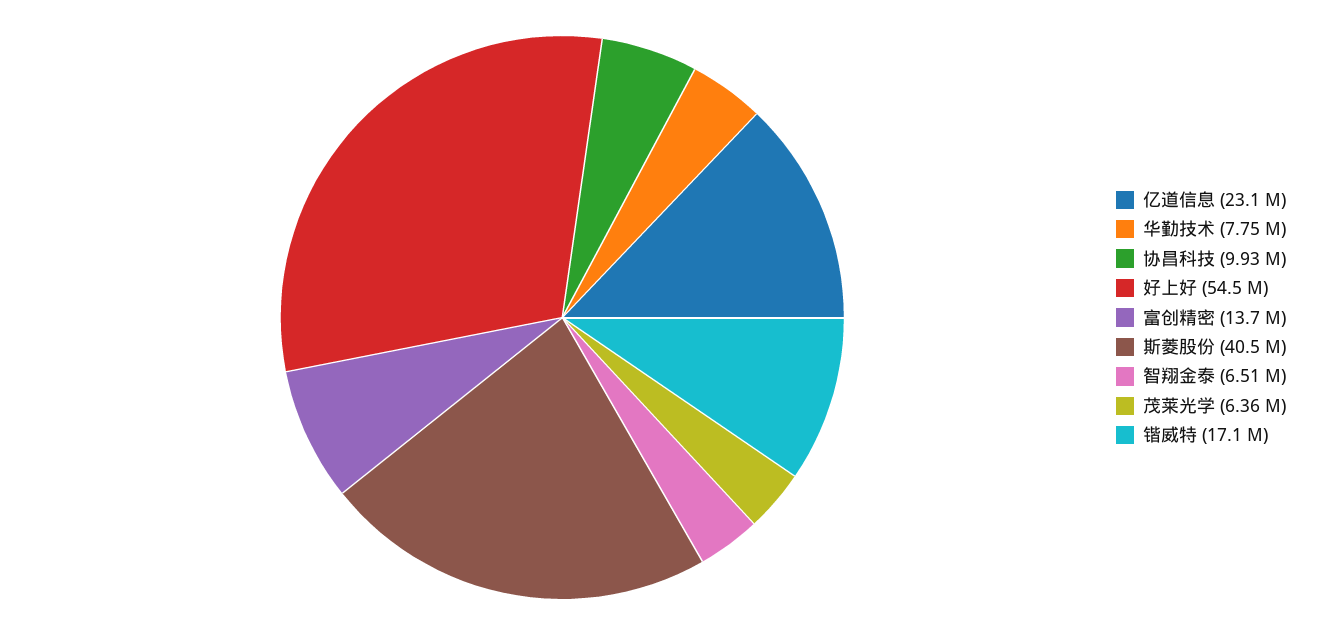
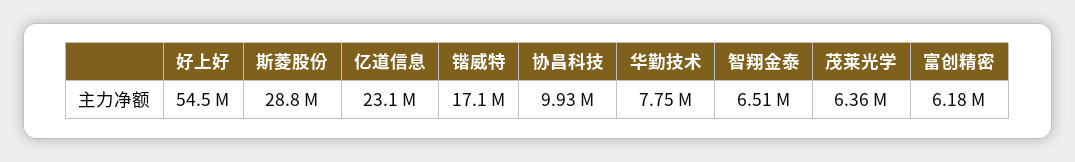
  {
    "亿道信息": 23100000,
    "华勤技术": 7750000,
    "协昌科技": 9930000,
    "好上好": 54500000,
-   "富创精密": 13700000,
+   "富创精密": 6180000,
-   "斯菱股份": 40500000,
+   "斯菱股份": 28800000,
    "智翔金泰": 6510000,
    "茂莱光学": 6360000,
    "锴威特": 17100000
  }

